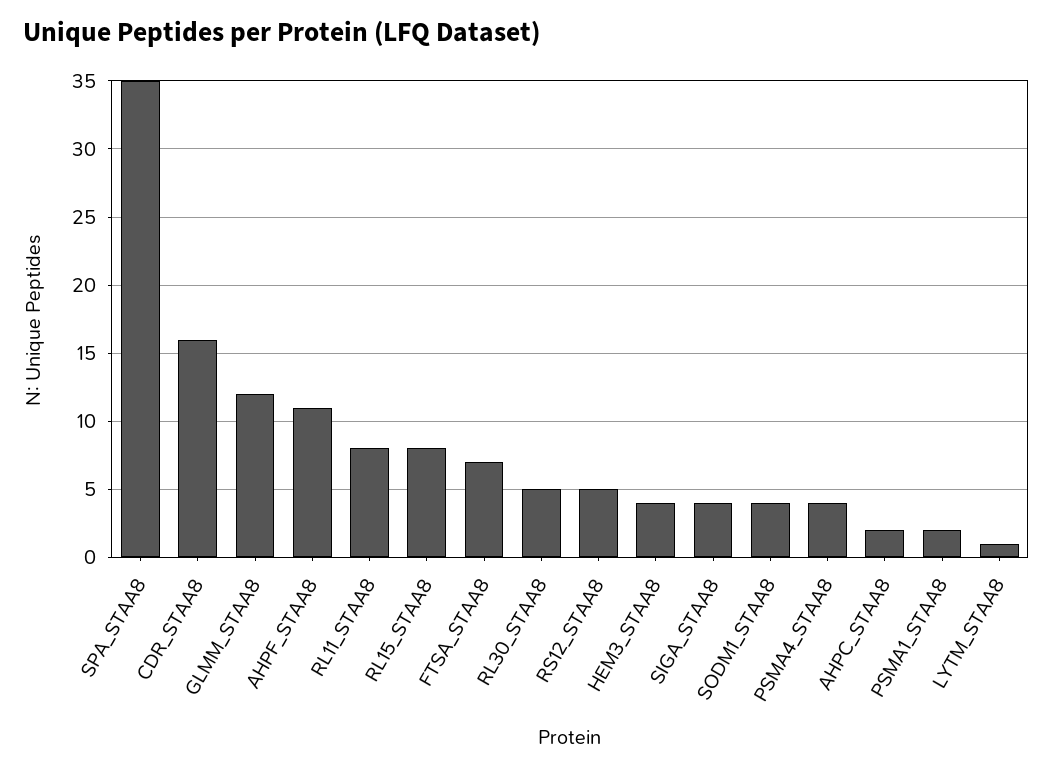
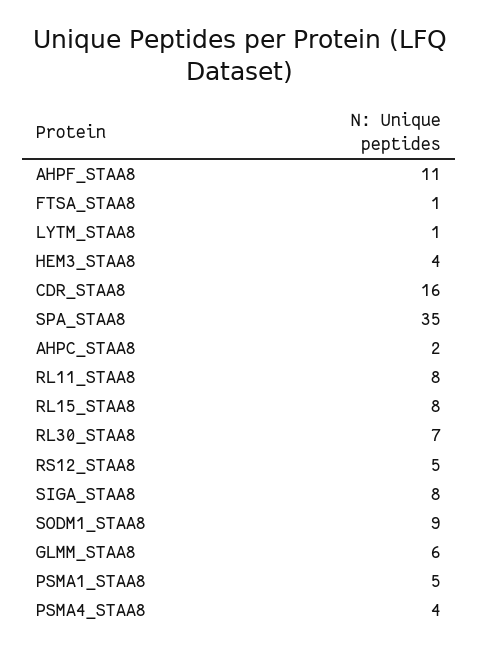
  {
    "SPA_STAA8": 35,
    "CDR_STAA8": 16,
-   "GLMM_STAA8": 12,
+   "GLMM_STAA8": 6,
    "AHPF_STAA8": 11,
    "RL11_STAA8": 8,
    "RL15_STAA8": 8,
-   "FTSA_STAA8": 7,
+   "FTSA_STAA8": 1,
-   "RL30_STAA8": 5,
+   "RL30_STAA8": 7,
    "RS12_STAA8": 5,
    "HEM3_STAA8": 4,
-   "SIGA_STAA8": 4,
+   "SIGA_STAA8": 8,
-   "SODM1_STAA8": 4,
+   "SODM1_STAA8": 9,
    "PSMA4_STAA8": 4,
    "AHPC_STAA8": 2,
-   "PSMA1_STAA8": 2,
+   "PSMA1_STAA8": 5,
    "LYTM_STAA8": 1
  }

